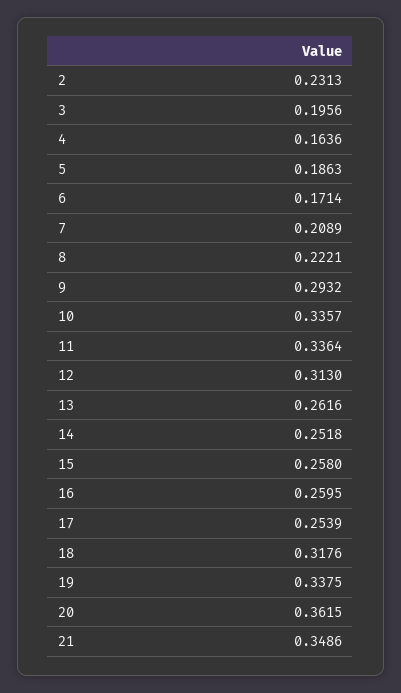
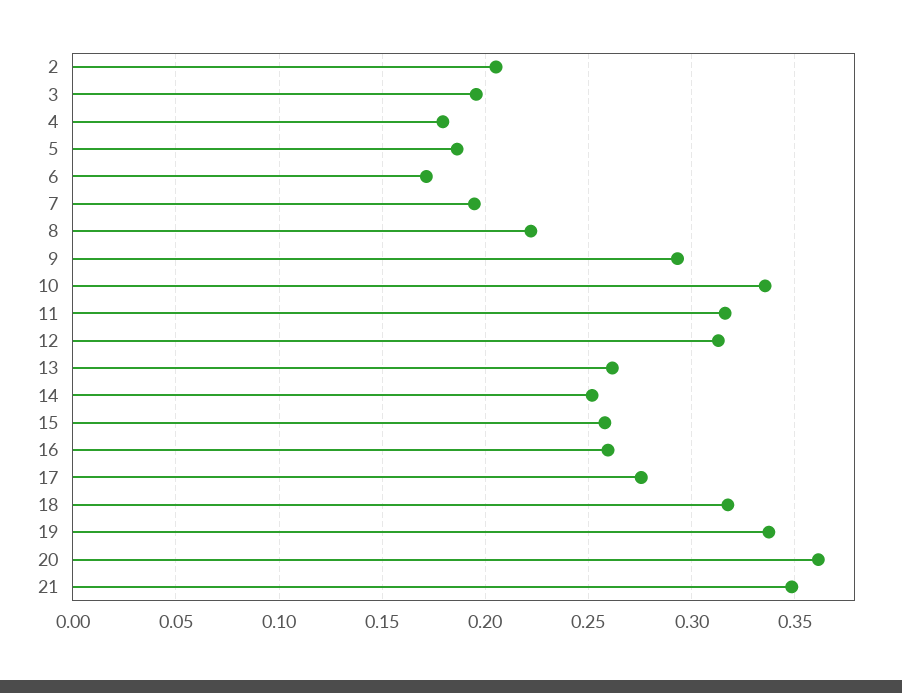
  {
-   "2": 0.2313,
+   "2": 0.205,
    "3": 0.1956,
-   "4": 0.1636,
+   "4": 0.18,
    "5": 0.1863,
    "6": 0.1714,
-   "7": 0.2089,
+   "7": 0.195,
    "8": 0.2221,
    "9": 0.2932,
    "10": 0.3357,
-   "11": 0.3364,
+   "11": 0.315,
    "12": 0.313,
    "13": 0.2616,
    "14": 0.2518,
    "15": 0.258,
    "16": 0.2595,
-   "17": 0.2539,
+   "17": 0.275,
    "18": 0.3176,
    "19": 0.3375,
    "20": 0.3615,
    "21": 0.3486
  }

